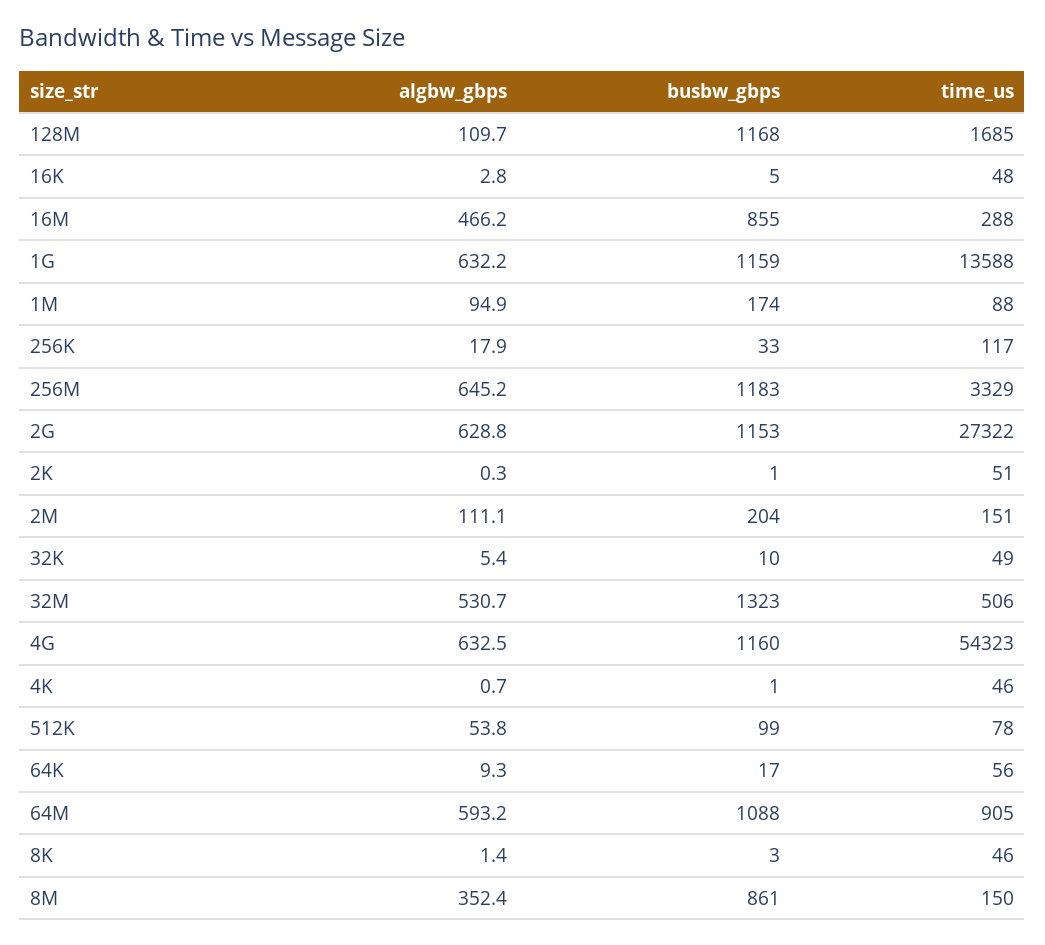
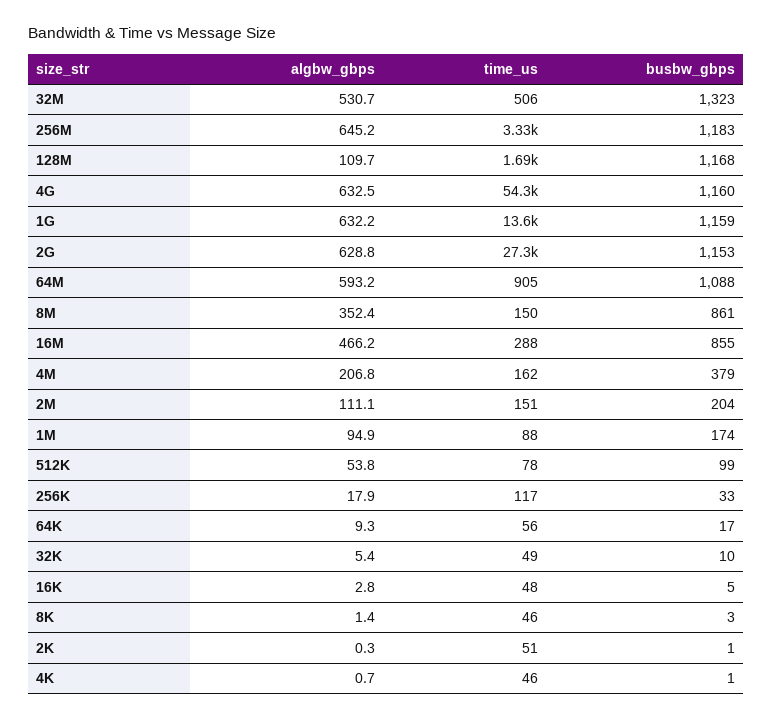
  {
    "algbw_gbps": {
      "128M": 109.7,
      "16K": 2.8,
      "16M": 466.2,
      "1G": 632.2,
      "1M": 94.9,
      "256K": 17.9,
      "256M": 645.2,
      "2G": 628.8,
      "2K": 0.3,
      "2M": 111.1,
      "32K": 5.4,
      "32M": 530.7,
      "4G": 632.5,
      "4K": 0.7,
      "512K": 53.8,
      "64K": 9.3,
      "64M": 593.2,
      "8K": 1.4,
-     "8M": 352.4
+     "8M": 352.4,
+     "4M": 206.8
    },
    "busbw_gbps": {
      "128M": 1168,
      "16K": 5,
      "16M": 855,
      "1G": 1159,
      "1M": 174,
      "256K": 33,
      "256M": 1183,
      "2G": 1153,
      "2K": 1,
      "2M": 204,
      "32K": 10,
      "32M": 1323,
      "4G": 1160,
      "4K": 1,
      "512K": 99,
      "64K": 17,
      "64M": 1088,
      "8K": 3,
-     "8M": 861
+     "8M": 861,
+     "4M": 379
    },
    "time_us": {
      "128M": 1685,
      "16K": 48,
      "16M": 288,
      "1G": 13588,
      "1M": 88,
      "256K": 117,
      "256M": 3329,
      "2G": 27322,
      "2K": 51,
      "2M": 151,
      "32K": 49,
      "32M": 506,
      "4G": 54323,
      "4K": 46,
      "512K": 78,
      "64K": 56,
      "64M": 905,
      "8K": 46,
-     "8M": 150
+     "8M": 150,
+     "4M": 162
    }
  }

